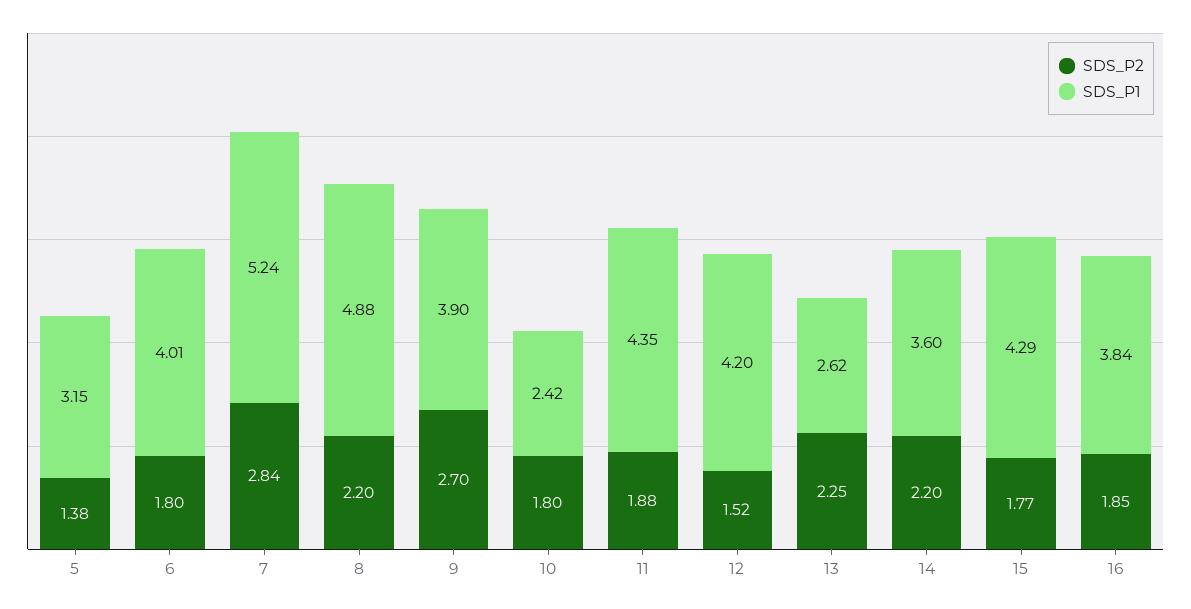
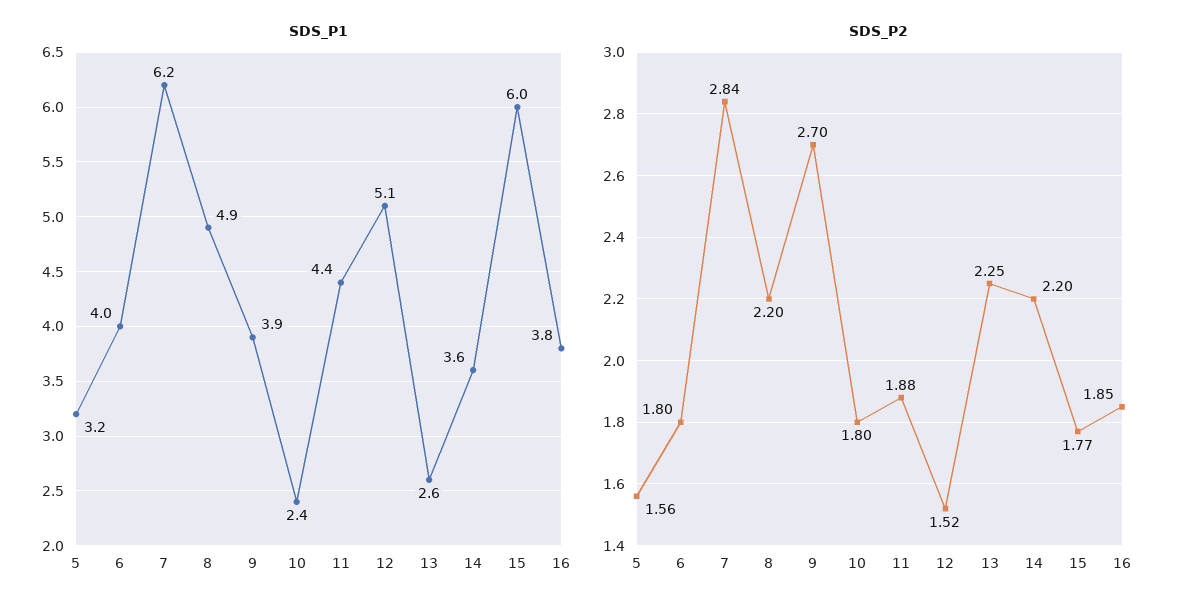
  {
    "SDS_P2": {
-     "5": 1.38,
+     "5": 1.56,
      "6": 1.8,
      "7": 2.84,
      "8": 2.2,
      "9": 2.7,
      "10": 1.8,
      "11": 1.88,
      "12": 1.52,
      "13": 2.25,
      "14": 2.2,
      "15": 1.77,
      "16": 1.85
    },
    "SDS_P1": {
      "5": 3.15,
      "6": 4.01,
-     "7": 5.24,
+     "7": 6.2,
      "8": 4.88,
      "9": 3.9,
      "10": 2.42,
      "11": 4.35,
-     "12": 4.2,
+     "12": 5.1,
      "13": 2.62,
      "14": 3.6,
-     "15": 4.29,
+     "15": 6,
      "16": 3.84
    }
  }

